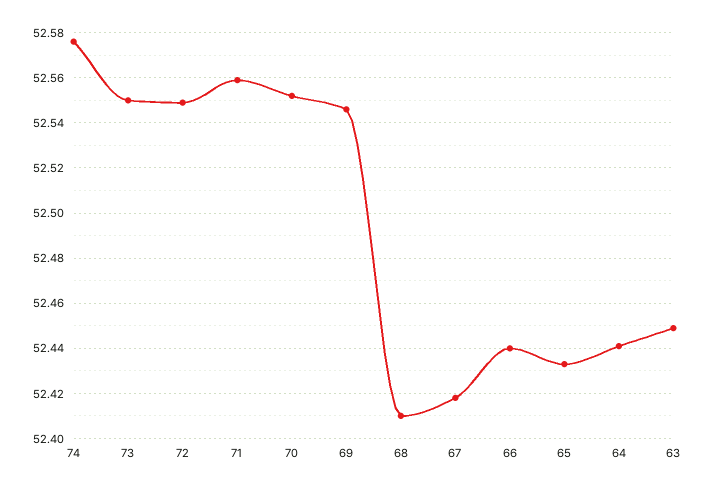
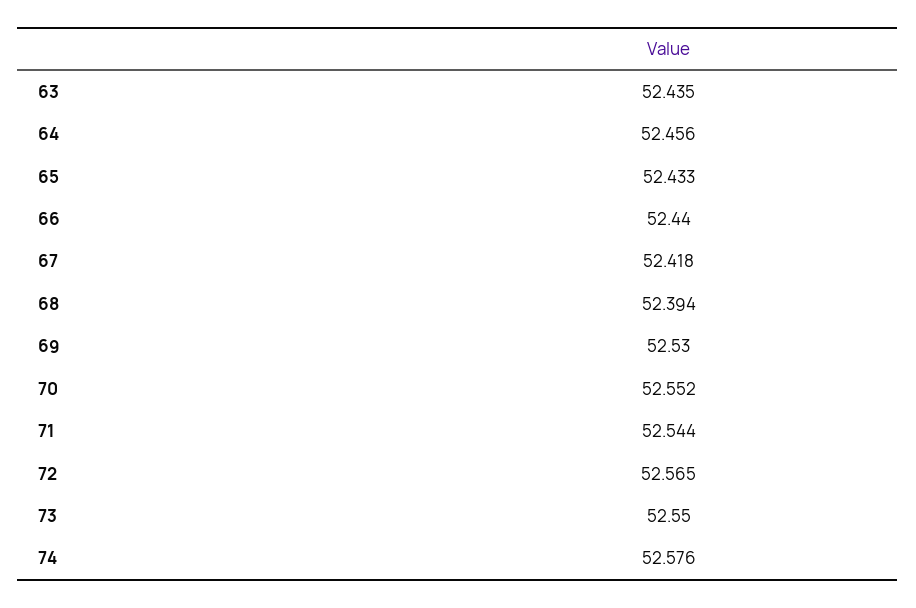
  {
    "74": 52.576,
    "73": 52.55,
-   "72": 52.55,
+   "72": 52.565,
-   "71": 52.56,
+   "71": 52.544,
    "70": 52.552,
-   "69": 52.545,
+   "69": 52.53,
-   "68": 52.41,
+   "68": 52.394,
    "67": 52.418,
    "66": 52.44,
    "65": 52.433,
-   "64": 52.44,
+   "64": 52.456,
-   "63": 52.45
+   "63": 52.435
  }

